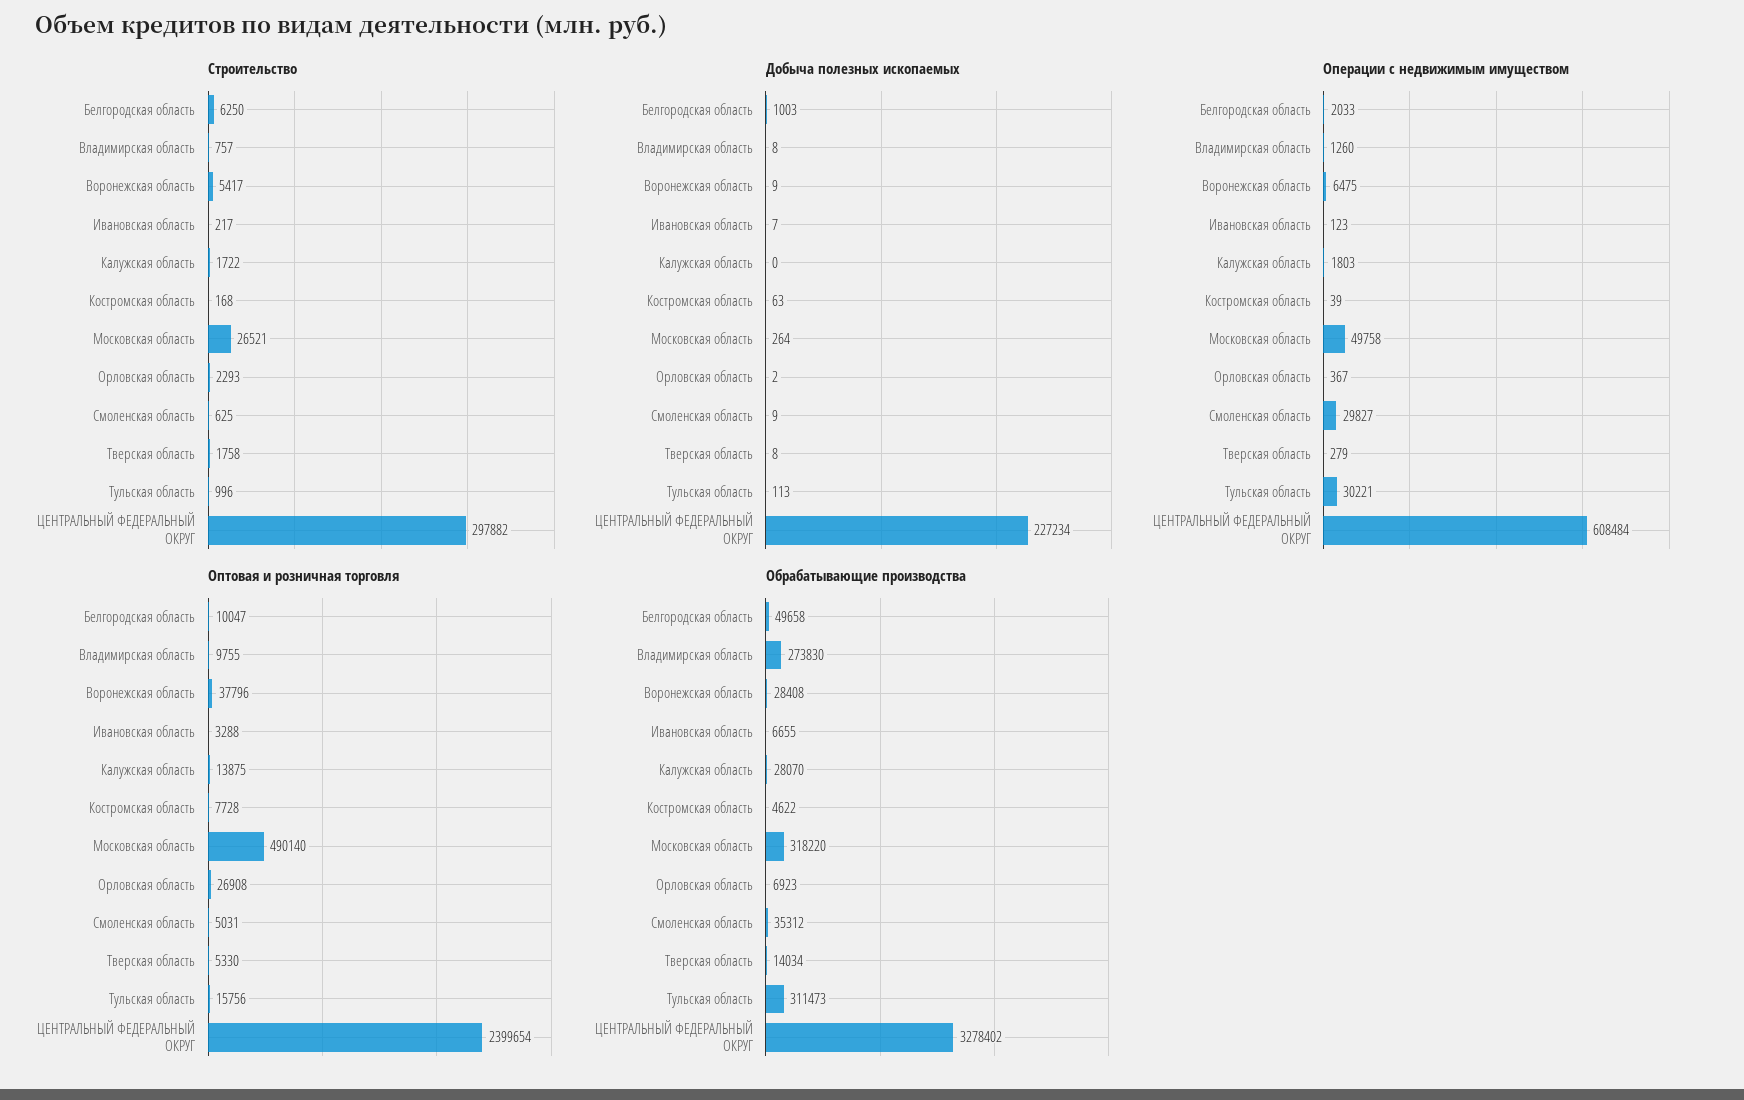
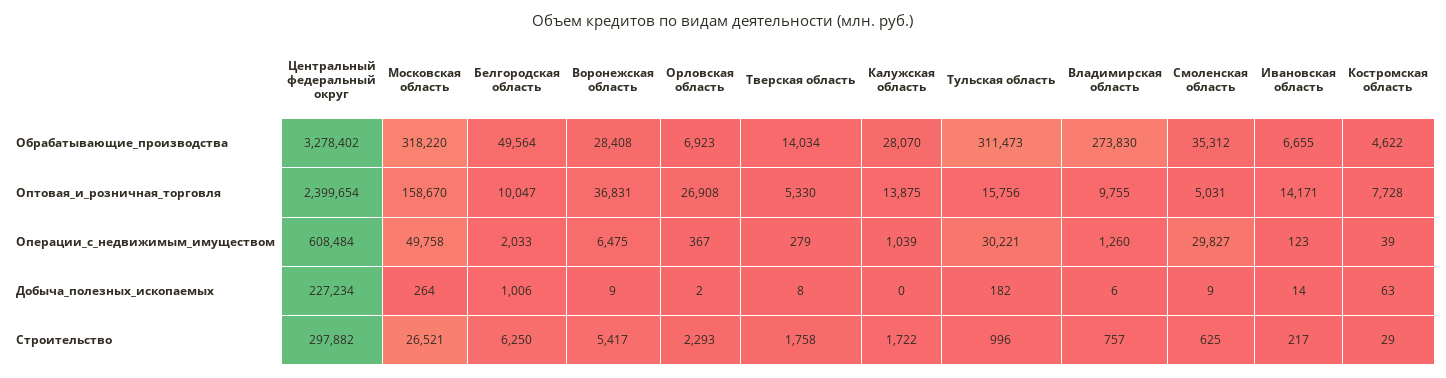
  {
    "Строительство": {
      "Белгородская область": 6250,
      "Владимирская область": 757,
      "Воронежская область": 5417,
      "Ивановская область": 217,
      "Калужская область": 1722,
-     "Костромская область": 168,
+     "Костромская область": 29,
      "Московская область": 26521,
      "Орловская область": 2293,
      "Смоленская область": 625,
      "Тверская область": 1758,
      "Тульская область": 996,
      "ЦЕНТРАЛЬНЫЙ ФЕДЕРАЛЬНЫЙ ОКРУГ": 297882
    },
    "Добыча полезных ископаемых": {
-     "Белгородская область": 1003,
+     "Белгородская область": 1006,
-     "Владимирская область": 8,
+     "Владимирская область": 6,
      "Воронежская область": 9,
-     "Ивановская область": 7,
+     "Ивановская область": 14,
      "Калужская область": 0,
      "Костромская область": 63,
      "Московская область": 264,
      "Орловская область": 2,
      "Смоленская область": 9,
      "Тверская область": 8,
-     "Тульская область": 113,
+     "Тульская область": 182,
      "ЦЕНТРАЛЬНЫЙ ФЕДЕРАЛЬНЫЙ ОКРУГ": 227234
    },
    "Операции с недвижимым имуществом": {
      "Белгородская область": 2033,
      "Владимирская область": 1260,
      "Воронежская область": 6475,
      "Ивановская область": 123,
-     "Калужская область": 1803,
+     "Калужская область": 1039,
      "Костромская область": 39,
      "Московская область": 49758,
      "Орловская область": 367,
      "Смоленская область": 29827,
      "Тверская область": 279,
      "Тульская область": 30221,
      "ЦЕНТРАЛЬНЫЙ ФЕДЕРАЛЬНЫЙ ОКРУГ": 608484
    },
    "Оптовая и розничная торговля": {
      "Белгородская область": 10047,
      "Владимирская область": 9755,
-     "Воронежская область": 37796,
+     "Воронежская область": 36831,
-     "Ивановская область": 3288,
+     "Ивановская область": 14171,
      "Калужская область": 13875,
      "Костромская область": 7728,
-     "Московская область": 490140,
+     "Московская область": 158670,
      "Орловская область": 26908,
      "Смоленская область": 5031,
      "Тверская область": 5330,
      "Тульская область": 15756,
      "ЦЕНТРАЛЬНЫЙ ФЕДЕРАЛЬНЫЙ ОКРУГ": 2399654
    },
    "Обрабатывающие производства": {
-     "Белгородская область": 49658,
+     "Белгородская область": 49564,
      "Владимирская область": 273830,
      "Воронежская область": 28408,
      "Ивановская область": 6655,
      "Калужская область": 28070,
      "Костромская область": 4622,
      "Московская область": 318220,
      "Орловская область": 6923,
      "Смоленская область": 35312,
      "Тверская область": 14034,
      "Тульская область": 311473,
      "ЦЕНТРАЛЬНЫЙ ФЕДЕРАЛЬНЫЙ ОКРУГ": 3278402
    }
  }

